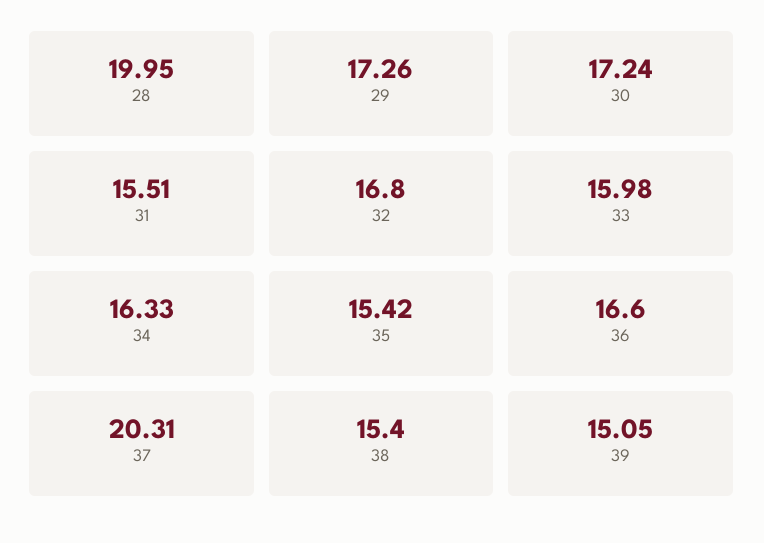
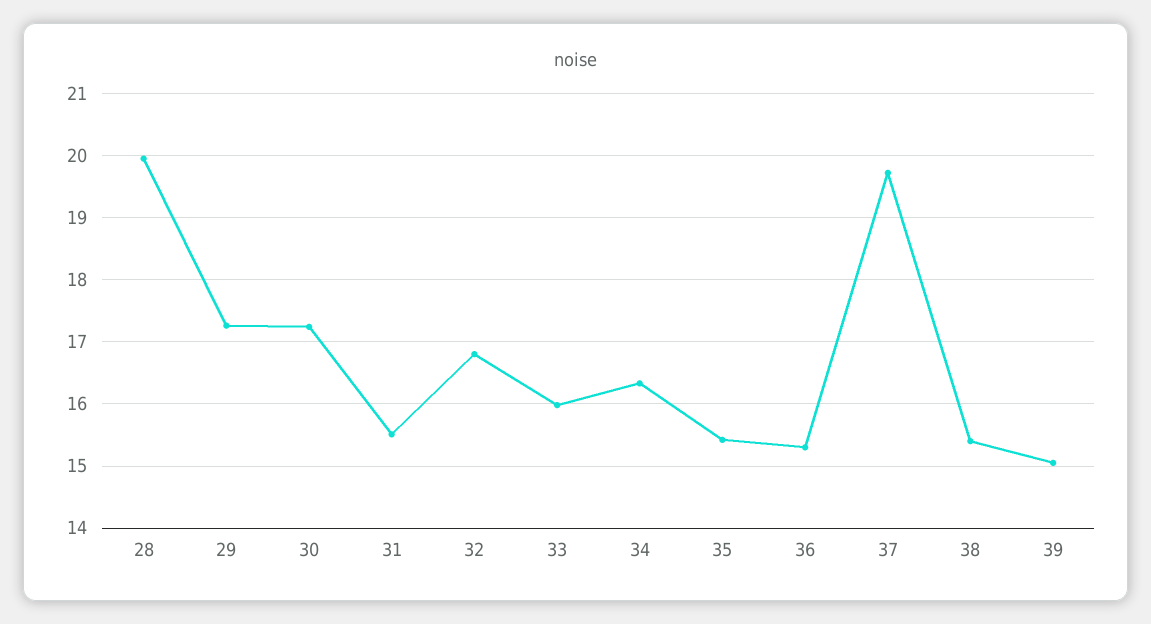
  {
    "28": 19.95,
    "29": 17.26,
    "30": 17.24,
    "31": 15.51,
    "32": 16.8,
    "33": 15.98,
    "34": 16.33,
    "35": 15.42,
-   "36": 16.6,
+   "36": 15.3,
-   "37": 20.31,
+   "37": 19.7,
    "38": 15.4,
    "39": 15.05
  }

